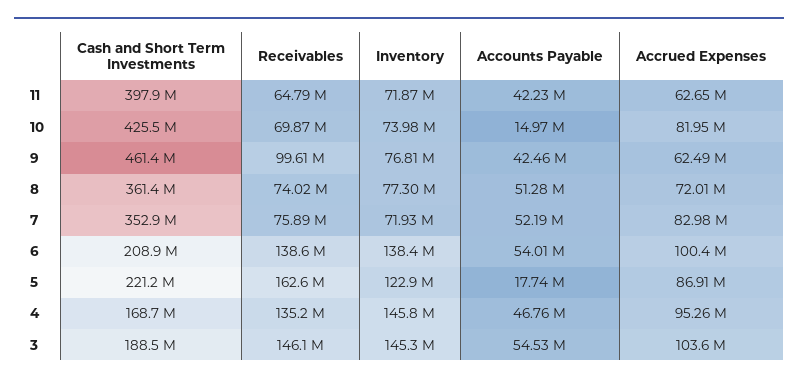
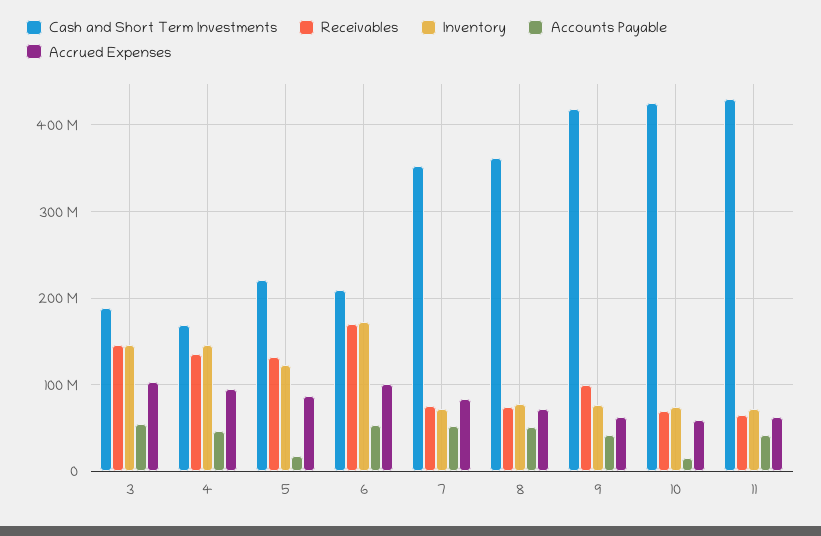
  {
    "Cash and Short Term Investments": {
-     "11": 397900000,
+     "11": 430000000,
      "10": 425500000,
-     "9": 461400000,
+     "9": 420000000,
      "8": 361400000,
      "7": 352900000,
      "6": 208900000,
      "5": 221200000,
      "4": 168700000,
      "3": 188500000
    },
    "Receivables": {
      "11": 64790000,
      "10": 69870000,
      "9": 99610000,
      "8": 74020000,
      "7": 75890000,
-     "6": 138600000,
+     "6": 170000000,
-     "5": 162600000,
+     "5": 130000000,
      "4": 135200000,
      "3": 146100000
    },
    "Inventory": {
      "11": 71870000,
      "10": 73980000,
      "9": 76810000,
      "8": 77300000,
      "7": 71930000,
-     "6": 138400000,
+     "6": 170000000,
      "5": 122900000,
      "4": 145800000,
      "3": 145300000
    },
    "Accounts Payable": {
      "11": 42230000,
      "10": 14970000,
      "9": 42460000,
      "8": 51280000,
      "7": 52190000,
      "6": 54010000,
      "5": 17740000,
      "4": 46760000,
      "3": 54530000
    },
    "Accrued Expenses": {
      "11": 62650000,
-     "10": 81950000,
+     "10": 60000000,
      "9": 62490000,
      "8": 72010000,
      "7": 82980000,
      "6": 100400000,
      "5": 86910000,
      "4": 95260000,
      "3": 103600000
    }
  }

